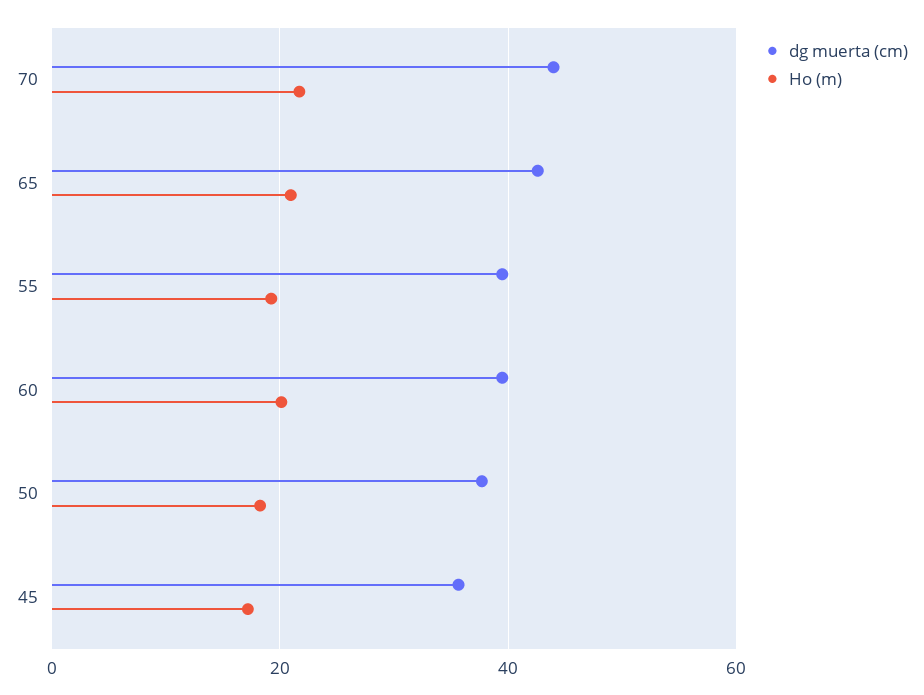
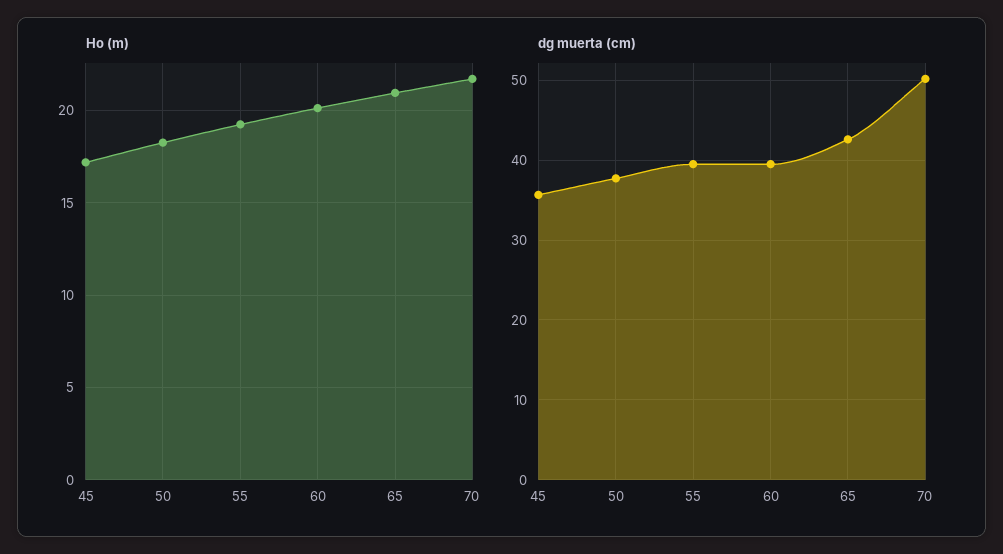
  {
    "dg muerta (cm)": {
-     "70": 44,
+     "70": 50,
      "65": 43,
      "55": 39,
      "60": 39,
      "50": 38,
      "45": 36
    },
    "Ho (m)": {
      "70": 21.5,
      "65": 21,
      "55": 19,
      "60": 20,
      "50": 18.5,
      "45": 17
    }
  }

